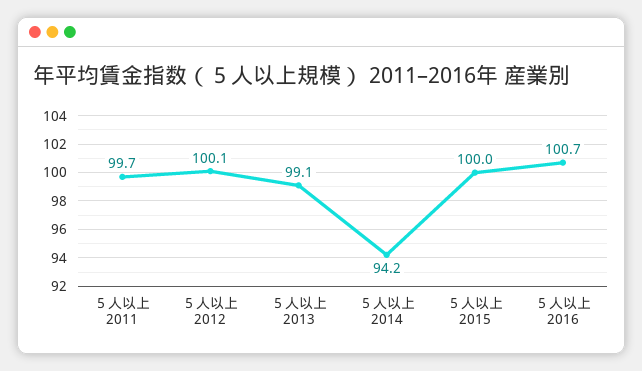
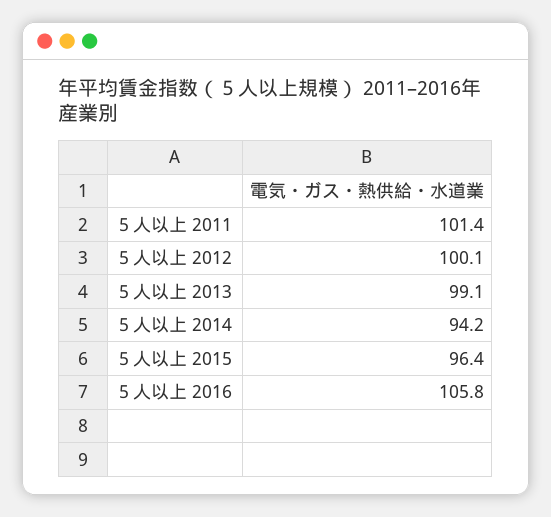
  {
-   "５人以上 2011": 99.7,
+   "５人以上 2011": 101.4,
    "５人以上 2012": 100.1,
    "５人以上 2013": 99.1,
    "５人以上 2014": 94.2,
-   "５人以上 2015": 100,
+   "５人以上 2015": 96.4,
-   "５人以上 2016": 100.7
+   "５人以上 2016": 105.8
  }

